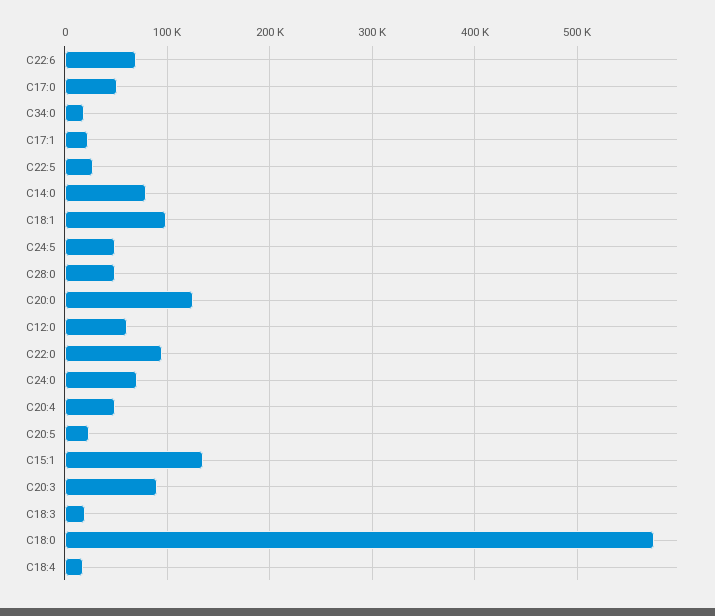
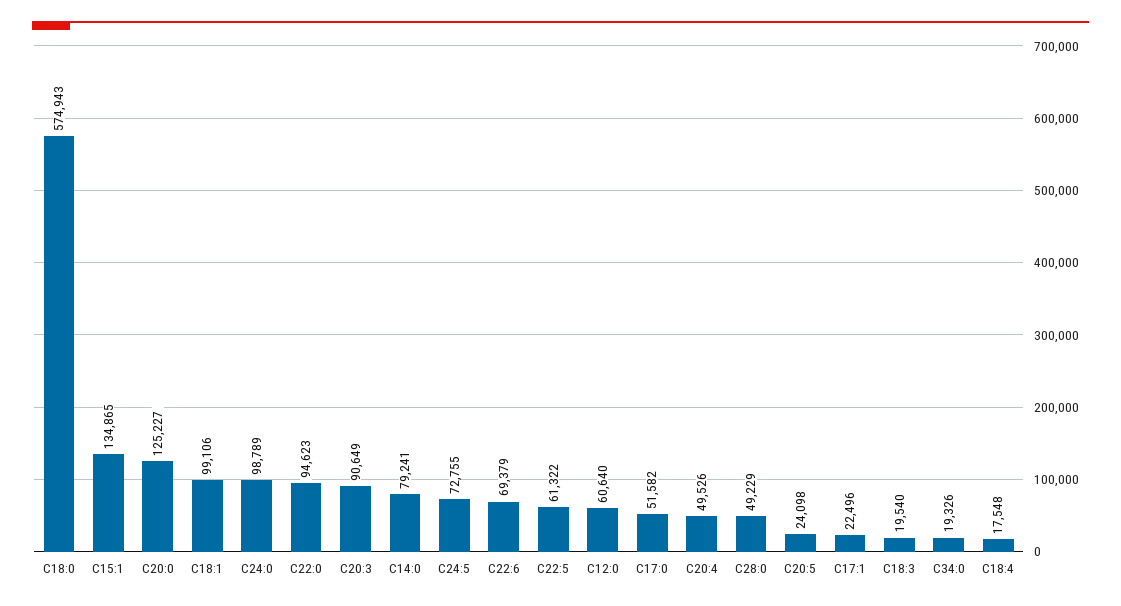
  {
    "C22:6": 69379,
    "C17:0": 51582,
    "C34:0": 19326,
    "C17:1": 22496,
-   "C22:5": 30000,
+   "C22:5": 61322,
    "C14:0": 79241,
    "C18:1": 99106,
-   "C24:5": 50000,
+   "C24:5": 72755,
    "C28:0": 49229,
    "C20:0": 125227,
    "C12:0": 60640,
    "C22:0": 94623,
-   "C24:0": 70000,
+   "C24:0": 98789,
    "C20:4": 49526,
    "C20:5": 24098,
    "C15:1": 134865,
    "C20:3": 90649,
    "C18:3": 19540,
    "C18:0": 574943,
    "C18:4": 17548
  }

